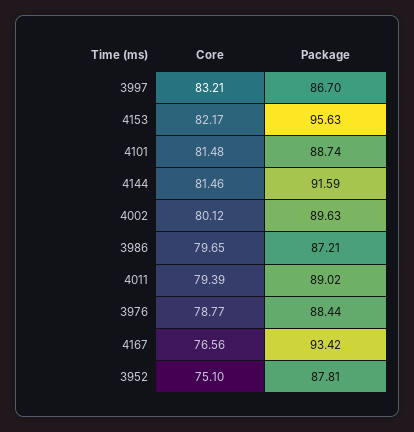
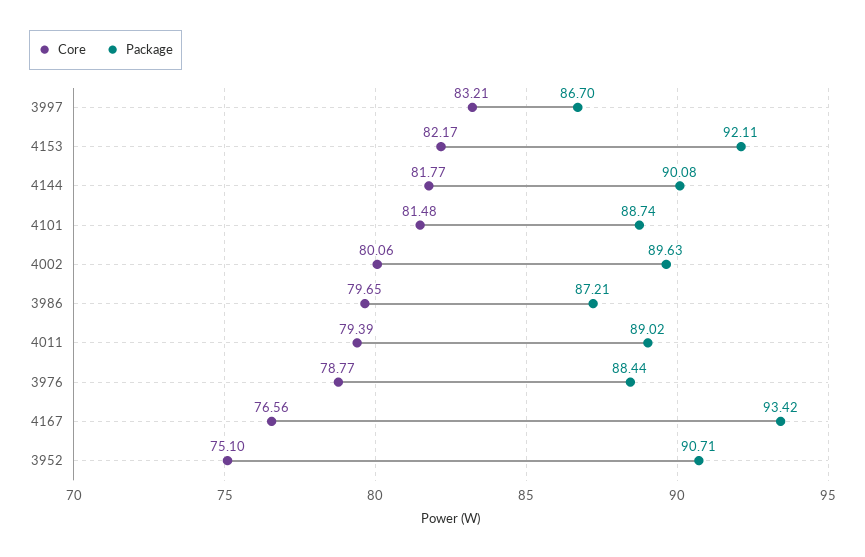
  {
    "Core": {
      "3997": 83.21,
      "4153": 82.17,
      "4101": 81.48,
-     "4144": 81.46,
+     "4144": 81.77,
-     "4002": 80.12,
+     "4002": 80.06,
      "3986": 79.65,
      "4011": 79.39,
      "3976": 78.77,
      "4167": 76.56,
      "3952": 75.1
    },
    "Package": {
      "3997": 86.7,
-     "4153": 95.63,
+     "4153": 92.11,
      "4101": 88.74,
-     "4144": 91.59,
+     "4144": 90.08,
      "4002": 89.63,
      "3986": 87.21,
      "4011": 89.02,
      "3976": 88.44,
      "4167": 93.42,
-     "3952": 87.81
+     "3952": 90.71
    }
  }

